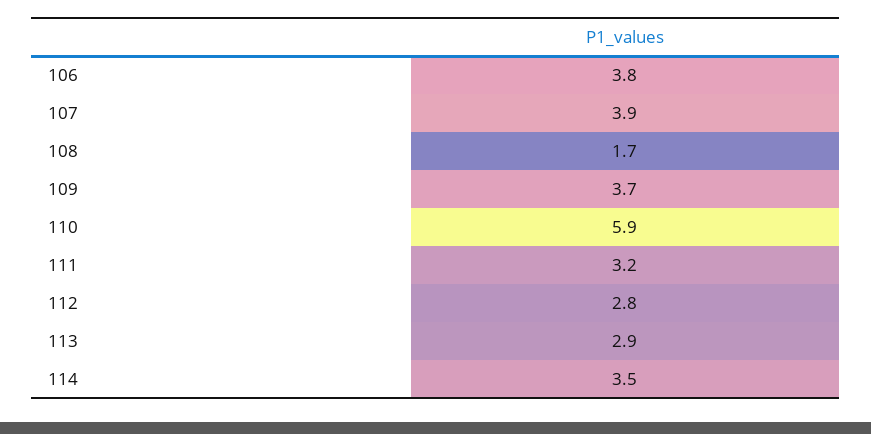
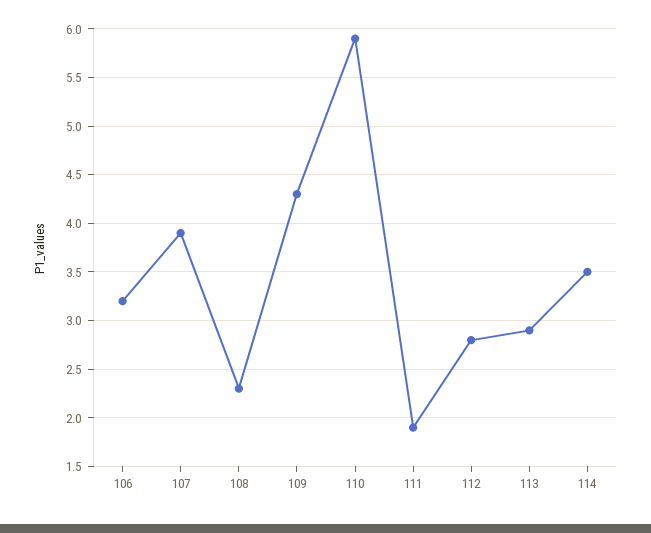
  {
-   "106": 3.8,
+   "106": 3.2,
    "107": 3.9,
-   "108": 1.7,
+   "108": 2.3,
-   "109": 3.7,
+   "109": 4.3,
    "110": 5.9,
-   "111": 3.2,
+   "111": 1.9,
    "112": 2.8,
    "113": 2.9,
    "114": 3.5
  }

